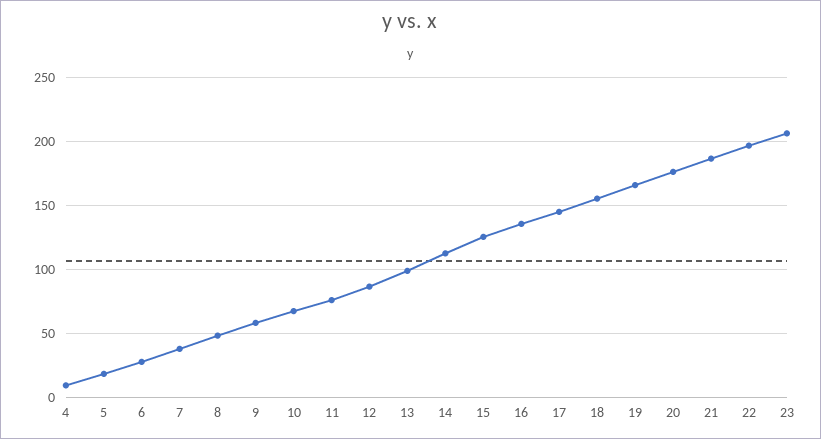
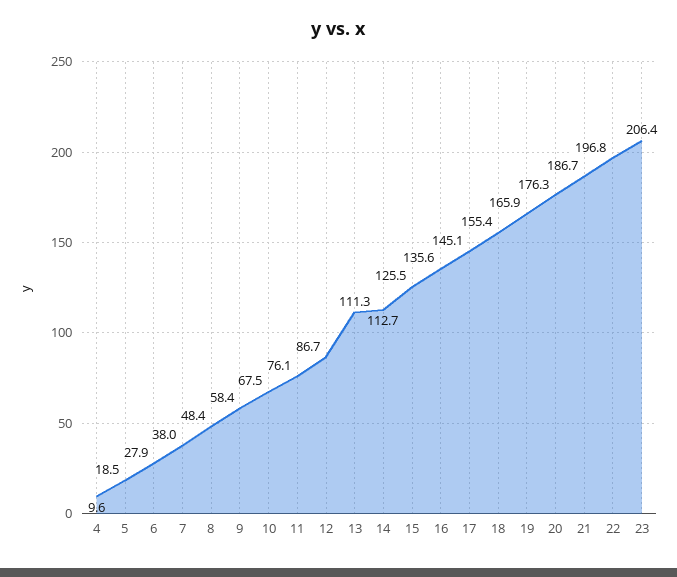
  {
    "4": 9.6,
    "5": 18.5,
    "6": 27.9,
    "7": 38,
    "8": 48.4,
    "9": 58.4,
    "10": 67.5,
    "11": 76.1,
    "12": 86.7,
-   "13": 100,
+   "13": 111.3,
    "14": 112.7,
    "15": 125.5,
    "16": 135.6,
    "17": 145.1,
    "18": 155.4,
    "19": 165.9,
    "20": 176.3,
    "21": 186.7,
    "22": 196.8,
    "23": 206.4
  }

